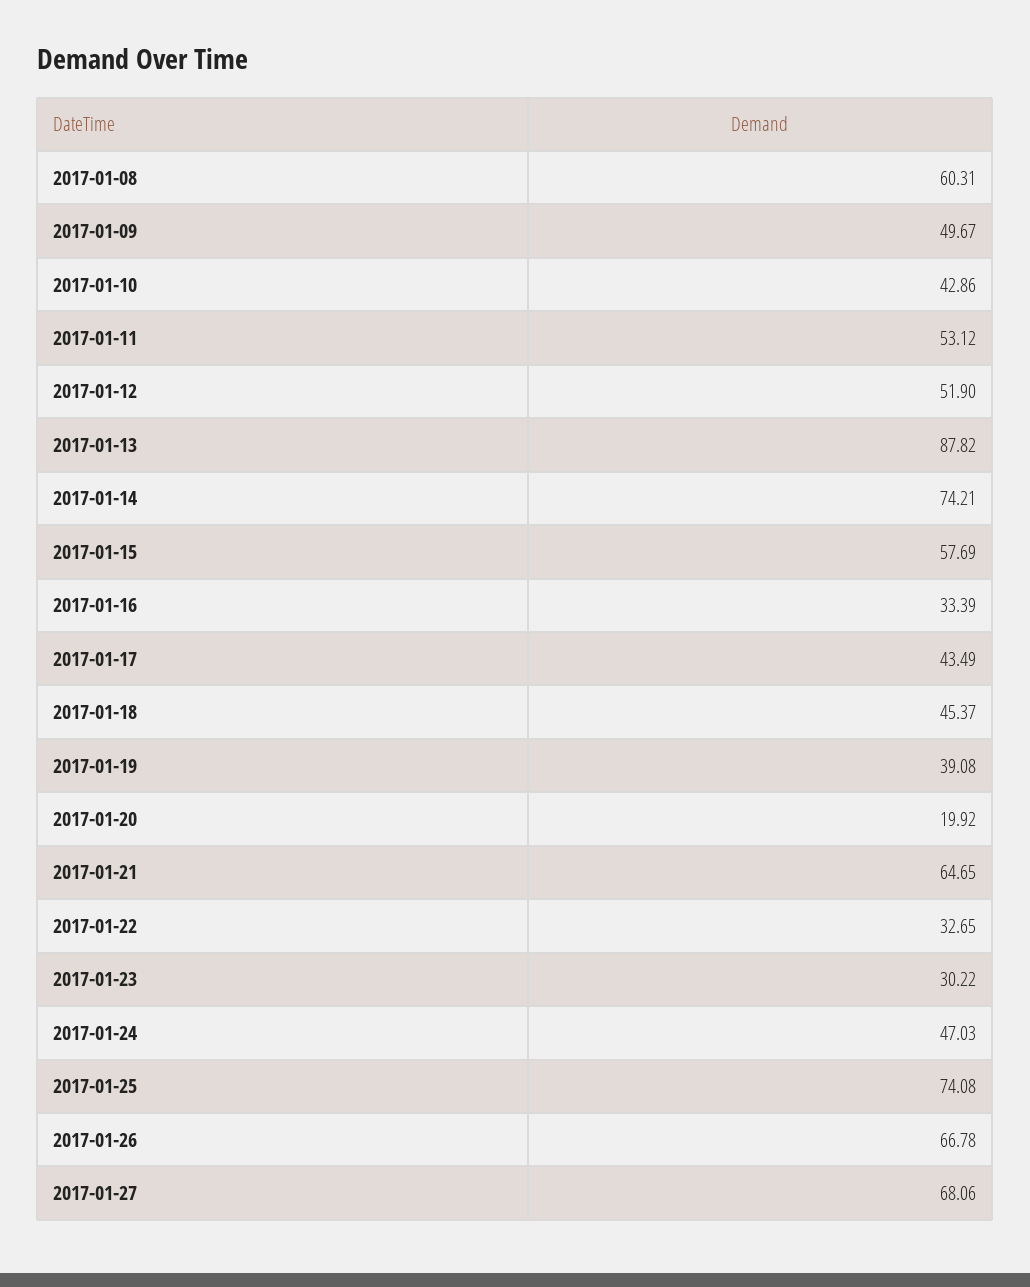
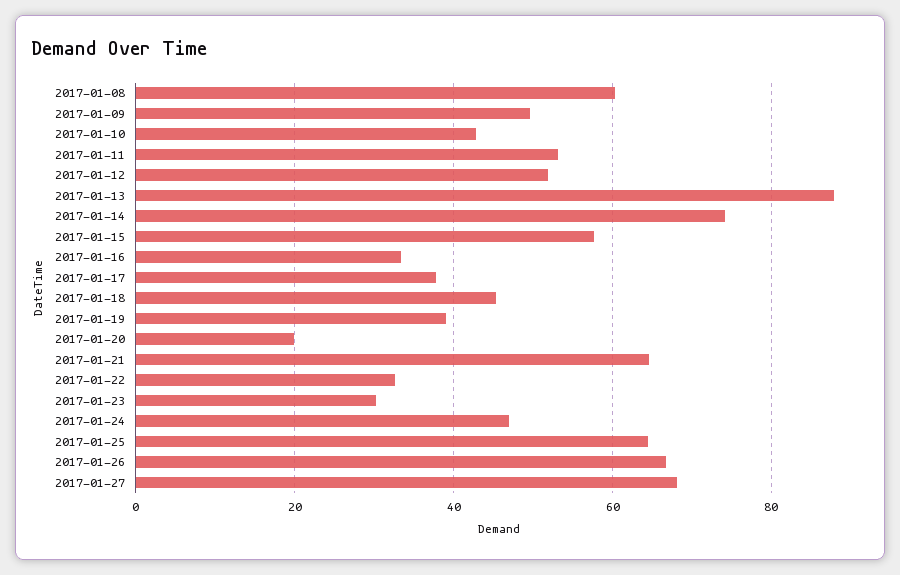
  {
    "2017-01-08": 60.31,
    "2017-01-09": 49.67,
    "2017-01-10": 42.86,
    "2017-01-11": 53.12,
    "2017-01-12": 51.9,
    "2017-01-13": 87.82,
    "2017-01-14": 74.21,
    "2017-01-15": 57.69,
    "2017-01-16": 33.39,
-   "2017-01-17": 43.49,
+   "2017-01-17": 38,
    "2017-01-18": 45.37,
    "2017-01-19": 39.08,
    "2017-01-20": 19.92,
    "2017-01-21": 64.65,
    "2017-01-22": 32.65,
    "2017-01-23": 30.22,
    "2017-01-24": 47.03,
-   "2017-01-25": 74.08,
+   "2017-01-25": 64,
    "2017-01-26": 66.78,
    "2017-01-27": 68.06
  }

